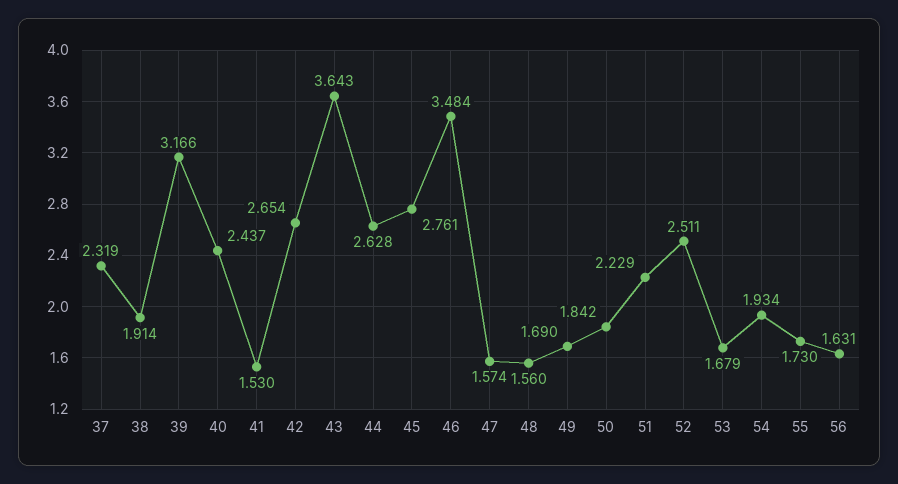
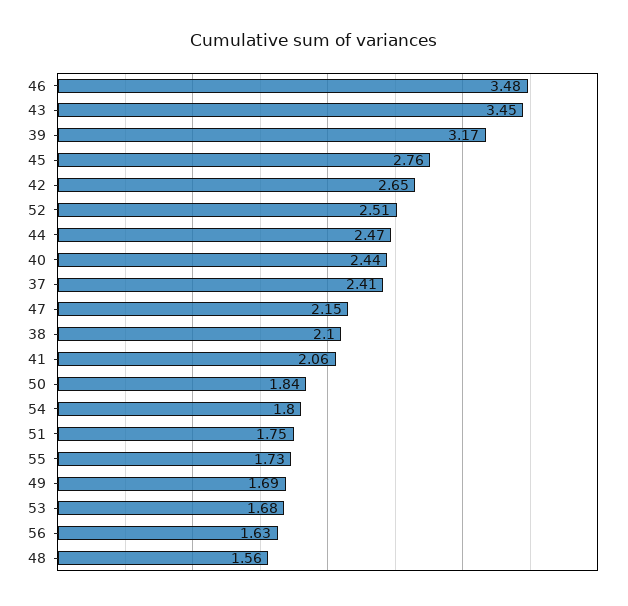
  {
-   "37": 2.319,
+   "37": 2.41,
-   "38": 1.914,
+   "38": 2.1,
    "39": 3.166,
    "40": 2.437,
-   "41": 1.53,
+   "41": 2.06,
    "42": 2.654,
-   "43": 3.643,
+   "43": 3.45,
-   "44": 2.628,
+   "44": 2.47,
    "45": 2.761,
    "46": 3.484,
-   "47": 1.574,
+   "47": 2.15,
    "48": 1.56,
    "49": 1.69,
    "50": 1.842,
-   "51": 2.229,
+   "51": 1.75,
    "52": 2.511,
    "53": 1.679,
-   "54": 1.934,
+   "54": 1.8,
    "55": 1.73,
    "56": 1.631
  }

